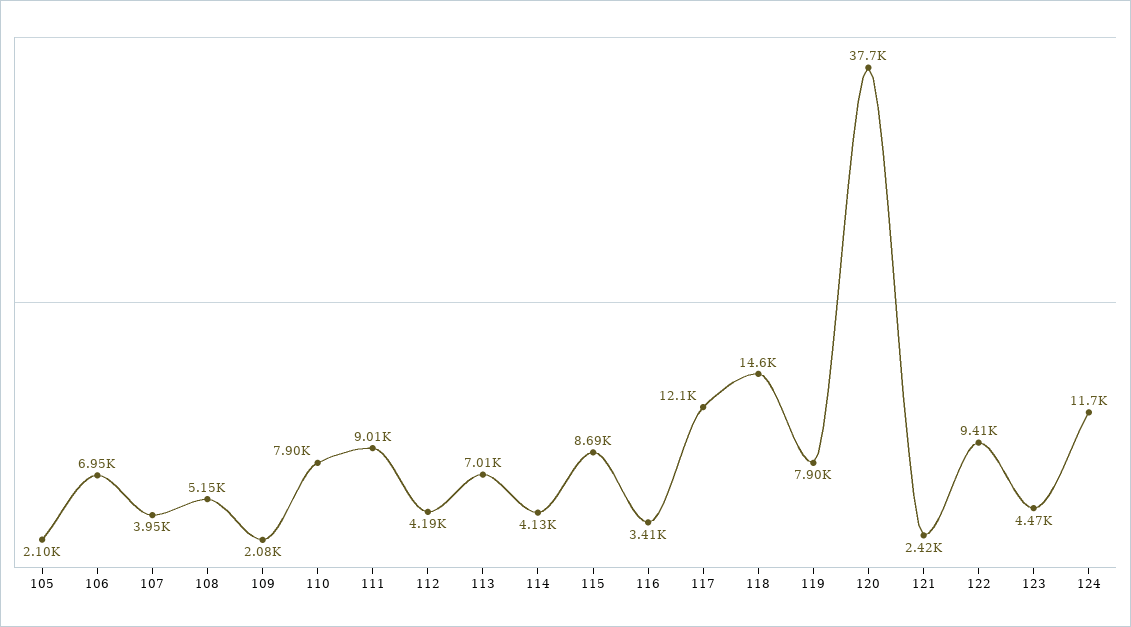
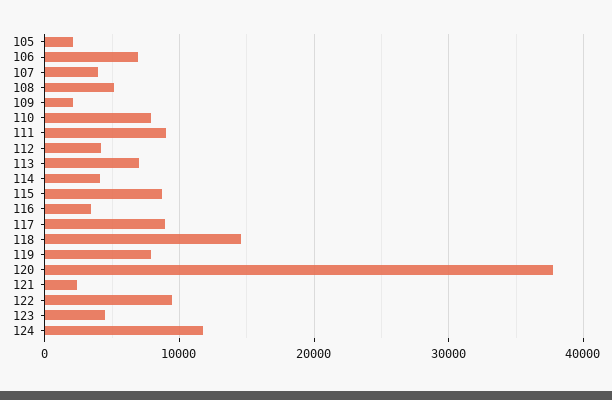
  {
    "105": 2100,
    "106": 6950,
    "107": 3950,
    "108": 5150,
    "109": 2080,
    "110": 7900,
    "111": 9010,
    "112": 4190,
    "113": 7010,
    "114": 4130,
    "115": 8690,
    "116": 3410,
-   "117": 12100,
+   "117": 9000,
    "118": 14600,
    "119": 7900,
    "120": 37700,
    "121": 2420,
    "122": 9410,
    "123": 4470,
    "124": 11700
  }

